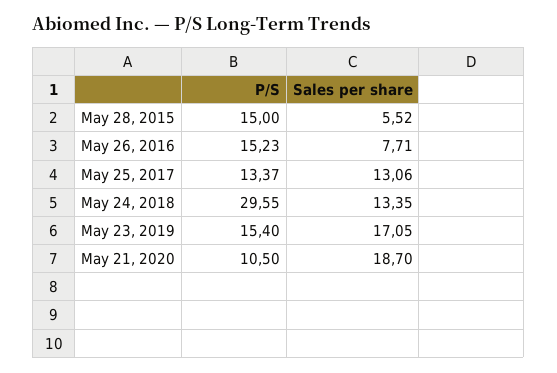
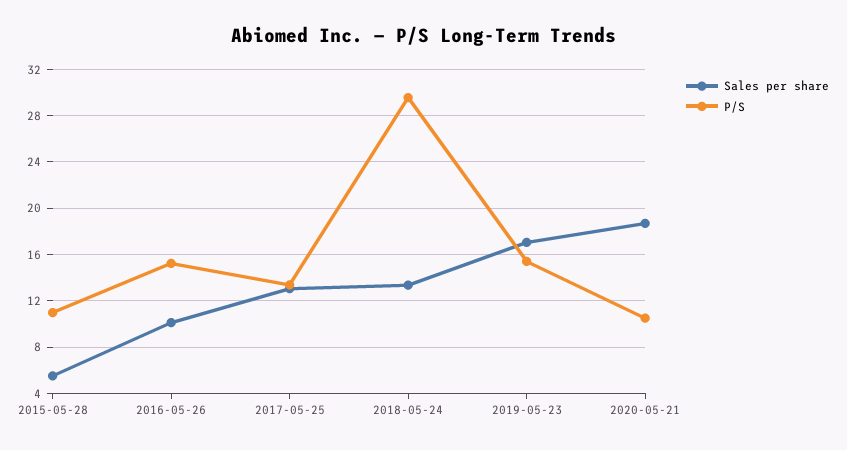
  {
    "P/S": {
-     "May 28, 2015": 15,
+     "May 28, 2015": 11,
      "May 26, 2016": 15.23,
      "May 25, 2017": 13.37,
      "May 24, 2018": 29.55,
      "May 23, 2019": 15.4,
      "May 21, 2020": 10.5
    },
    "Sales per share": {
      "May 28, 2015": 5.52,
-     "May 26, 2016": 7.71,
+     "May 26, 2016": 10,
      "May 25, 2017": 13.06,
      "May 24, 2018": 13.35,
      "May 23, 2019": 17.05,
      "May 21, 2020": 18.7
    }
  }

